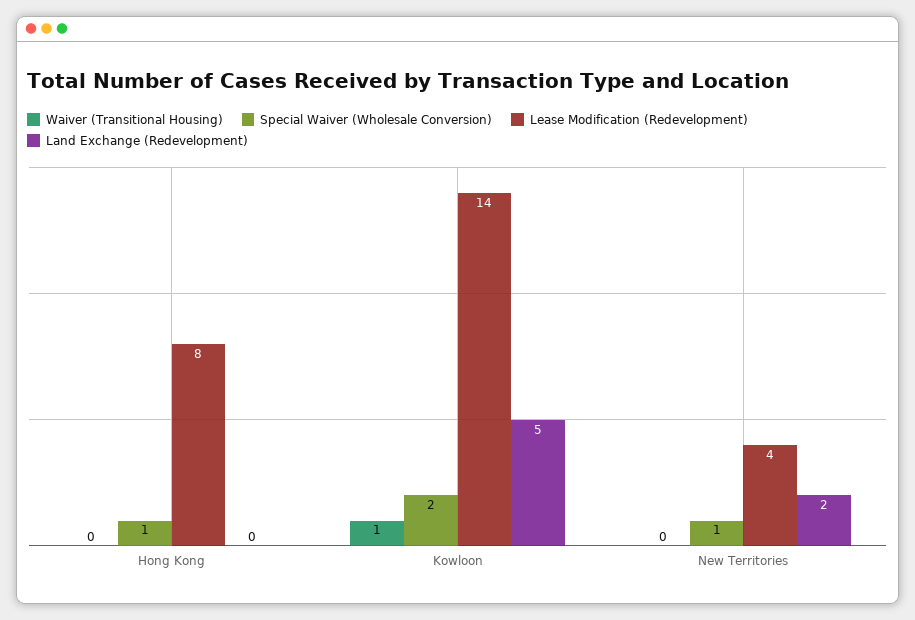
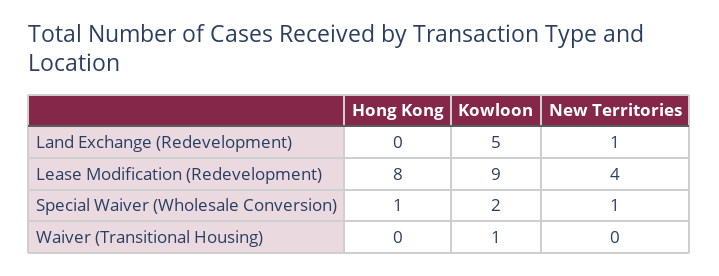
  {
    "Waiver (Transitional Housing)": {
      "Hong Kong": 0,
      "Kowloon": 1,
      "New Territories": 0
    },
    "Special Waiver (Wholesale Conversion)": {
      "Hong Kong": 1,
      "Kowloon": 2,
      "New Territories": 1
    },
    "Lease Modification (Redevelopment)": {
      "Hong Kong": 8,
-     "Kowloon": 14,
+     "Kowloon": 9,
      "New Territories": 4
    },
    "Land Exchange (Redevelopment)": {
      "Hong Kong": 0,
      "Kowloon": 5,
-     "New Territories": 2
+     "New Territories": 1
    }
  }

